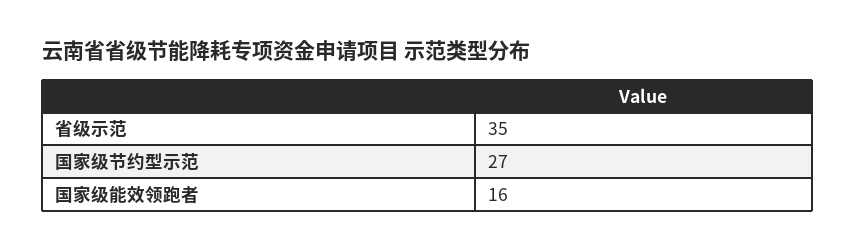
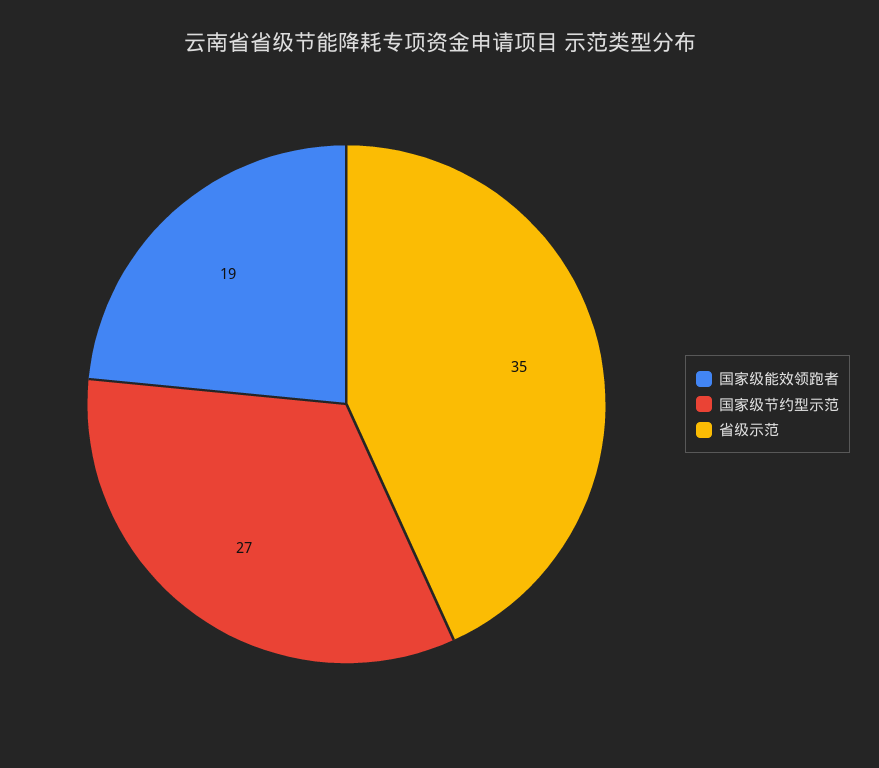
  {
    "省级示范": 35,
    "国家级节约型示范": 27,
-   "国家级能效领跑者": 16
+   "国家级能效领跑者": 19
  }

